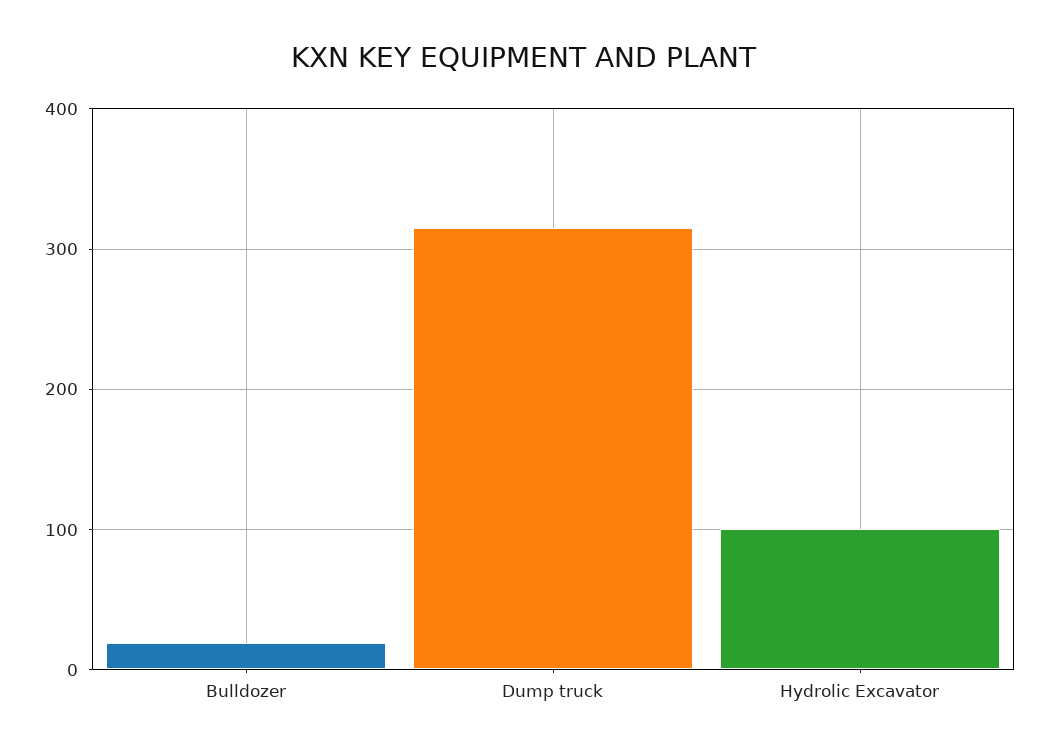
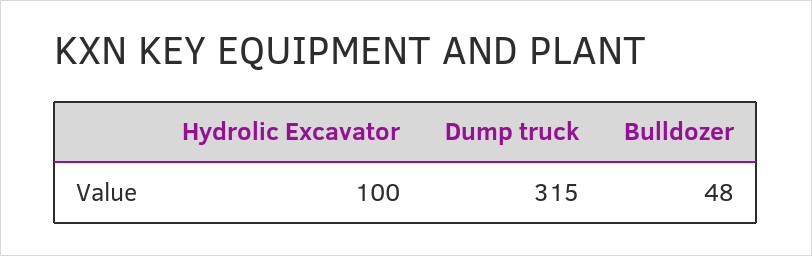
  {
-   "Bulldozer": 20,
+   "Bulldozer": 48,
    "Dump truck": 315,
    "Hydrolic Excavator": 100
  }

